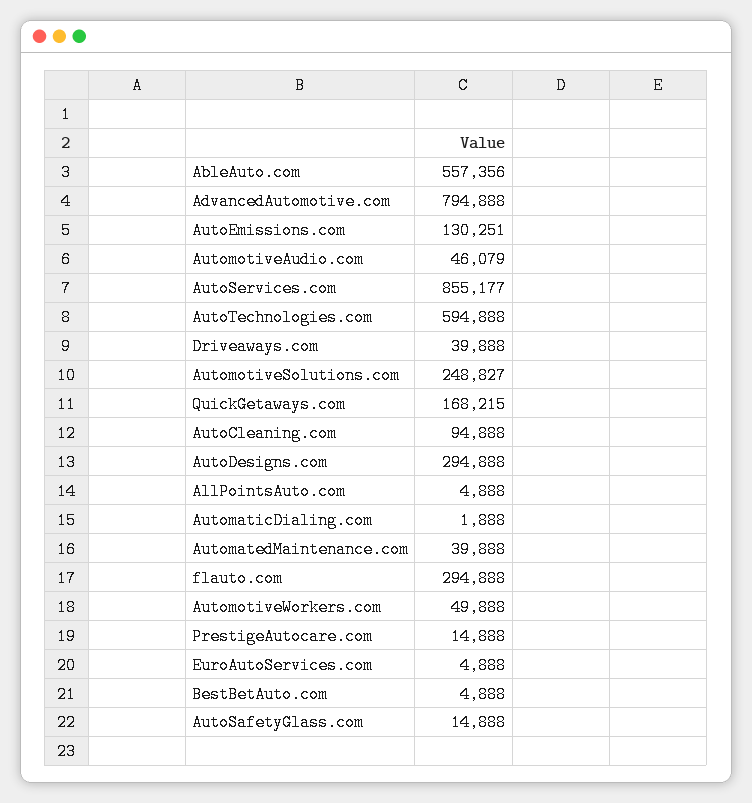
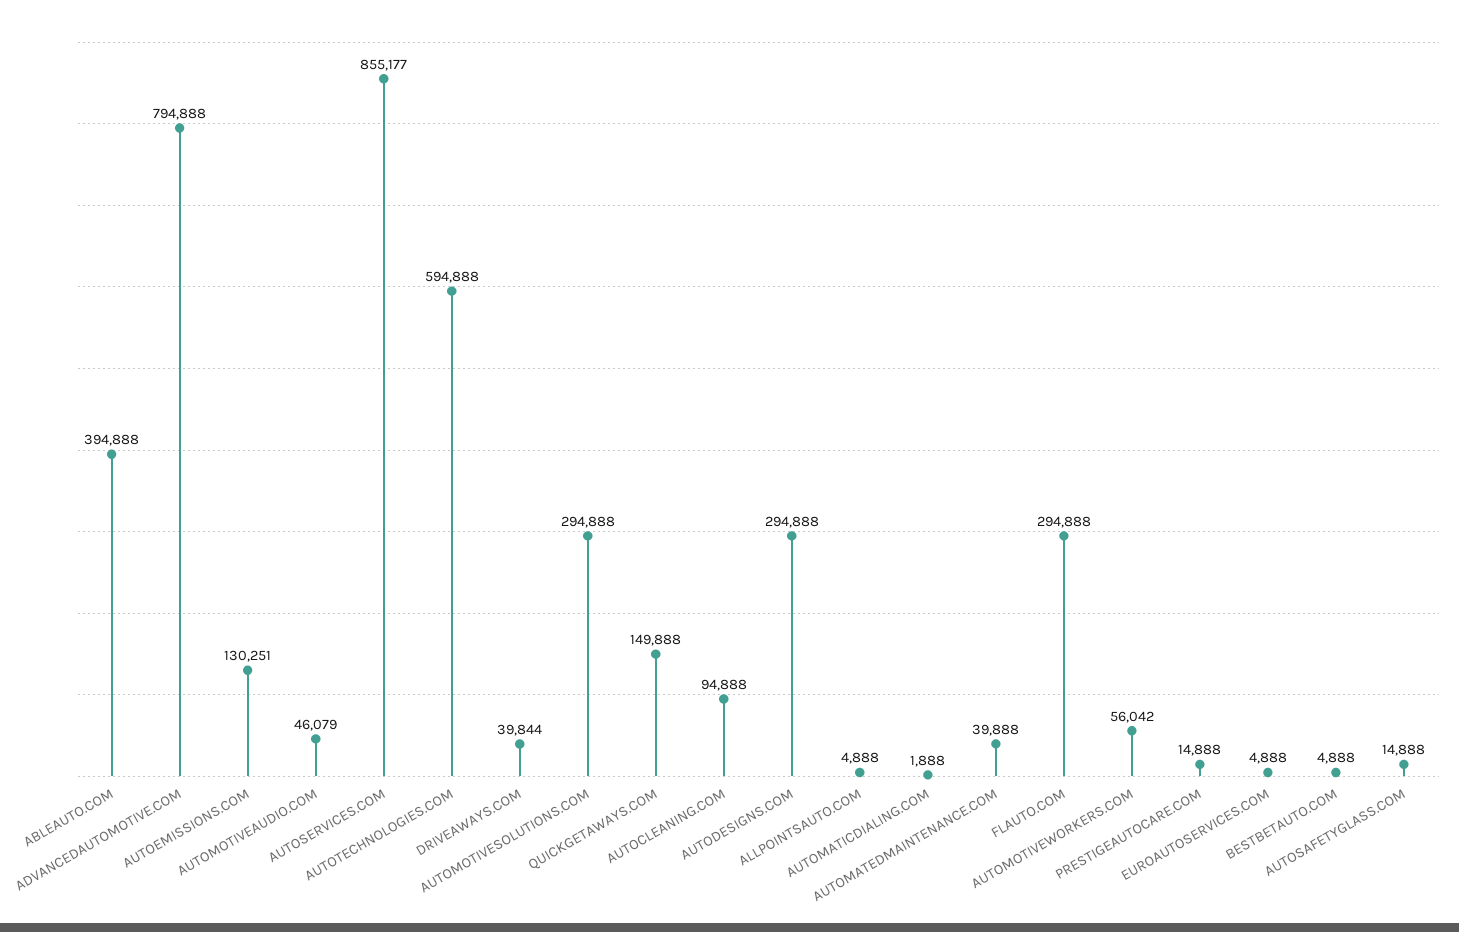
  {
-   "AbleAuto.com": 557356,
+   "AbleAuto.com": 394888,
    "AdvancedAutomotive.com": 794888,
    "AutoEmissions.com": 130251,
    "AutomotiveAudio.com": 46079,
    "AutoServices.com": 855177,
    "AutoTechnologies.com": 594888,
-   "Driveaways.com": 39888,
+   "Driveaways.com": 39844,
-   "AutomotiveSolutions.com": 248827,
+   "AutomotiveSolutions.com": 294888,
-   "QuickGetaways.com": 168215,
+   "QuickGetaways.com": 149888,
    "AutoCleaning.com": 94888,
    "AutoDesigns.com": 294888,
    "AllPointsAuto.com": 4888,
    "AutomaticDialing.com": 1888,
    "AutomatedMaintenance.com": 39888,
    "flauto.com": 294888,
-   "AutomotiveWorkers.com": 49888,
+   "AutomotiveWorkers.com": 56042,
    "PrestigeAutocare.com": 14888,
    "EuroAutoServices.com": 4888,
    "BestBetAuto.com": 4888,
    "AutoSafetyGlass.com": 14888
  }

